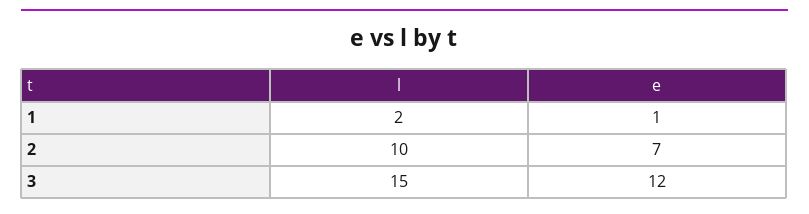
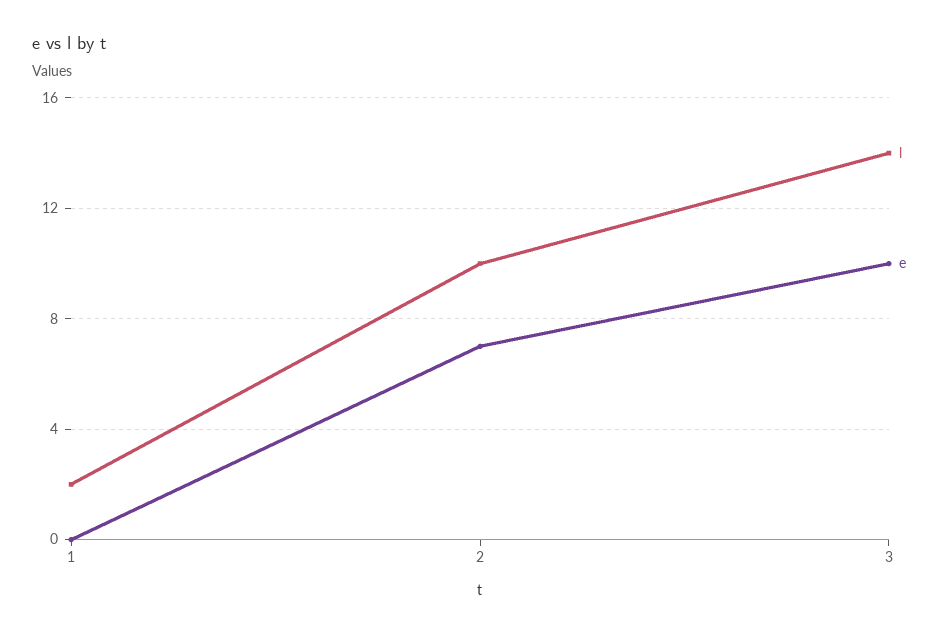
  {
    "l": {
      "1": 2,
      "2": 10,
-     "3": 15
+     "3": 14
    },
    "e": {
-     "1": 1,
+     "1": 0,
      "2": 7,
-     "3": 12
+     "3": 10
    }
  }

